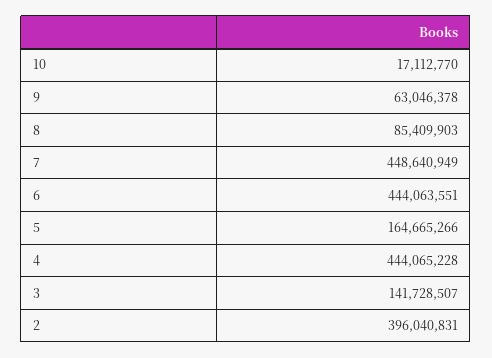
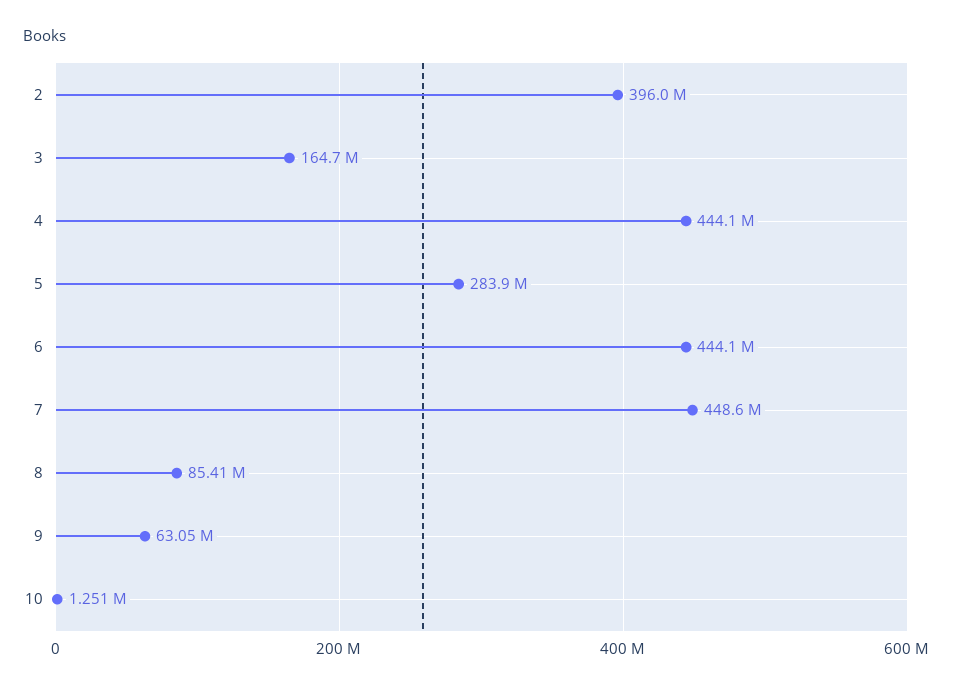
  {
-   "10": 17112770,
+   "10": 1251000,
    "9": 63046378,
    "8": 85409903,
    "7": 448640949,
    "6": 444063551,
-   "5": 164665266,
+   "5": 283900000,
    "4": 444065228,
-   "3": 141728507,
+   "3": 164700000,
    "2": 396040831
  }

